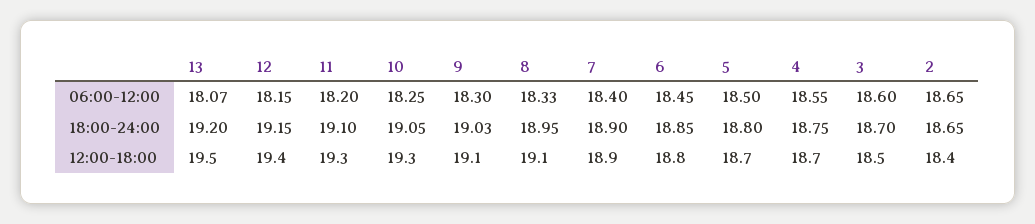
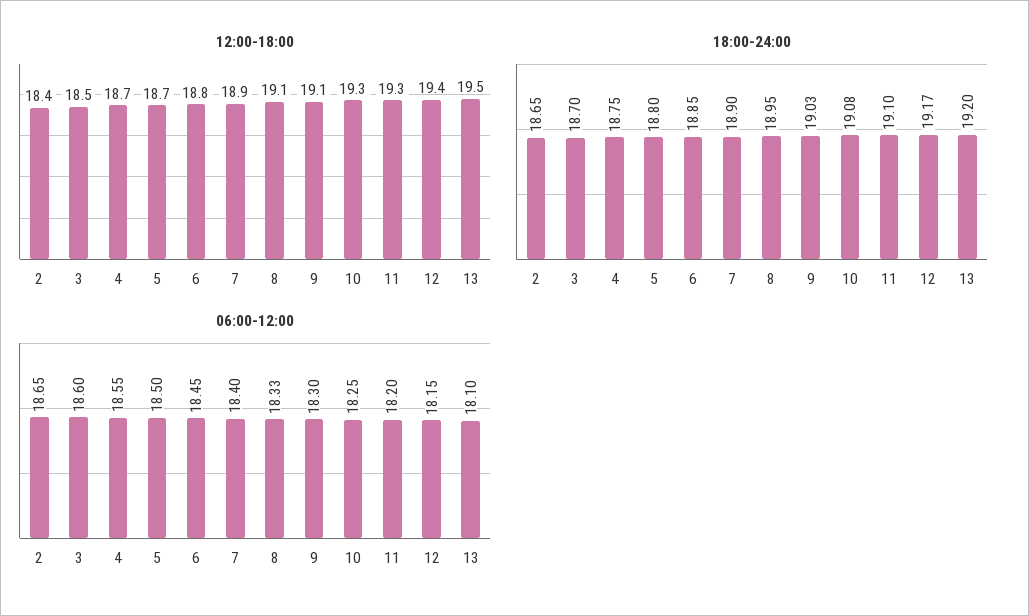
  {
    "06:00-12:00": {
-     "13": 18.07,
+     "13": 18.1,
      "12": 18.15,
      "11": 18.2,
      "10": 18.25,
      "9": 18.3,
      "8": 18.33,
      "7": 18.4,
      "6": 18.45,
      "5": 18.5,
      "4": 18.55,
      "3": 18.6,
      "2": 18.65
    },
    "18:00-24:00": {
      "13": 19.2,
-     "12": 19.15,
+     "12": 19.17,
      "11": 19.1,
-     "10": 19.05,
+     "10": 19.08,
      "9": 19.03,
      "8": 18.95,
      "7": 18.9,
      "6": 18.85,
      "5": 18.8,
      "4": 18.75,
      "3": 18.7,
      "2": 18.65
    },
    "12:00-18:00": {
      "13": 19.5,
      "12": 19.4,
      "11": 19.3,
      "10": 19.3,
      "9": 19.1,
      "8": 19.1,
      "7": 18.9,
      "6": 18.8,
      "5": 18.7,
      "4": 18.7,
      "3": 18.5,
      "2": 18.4
    }
  }

